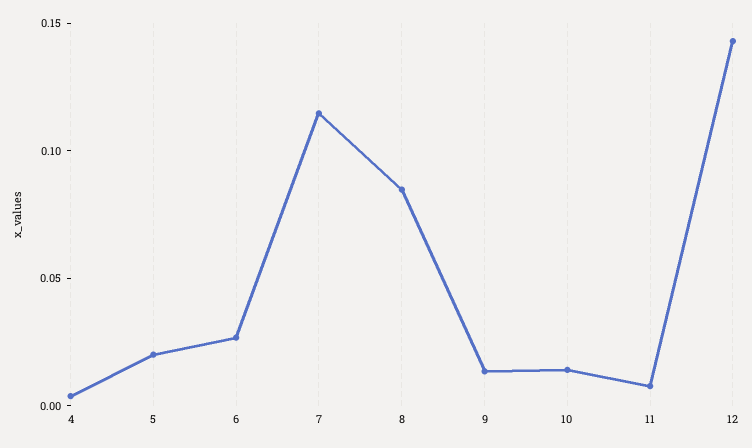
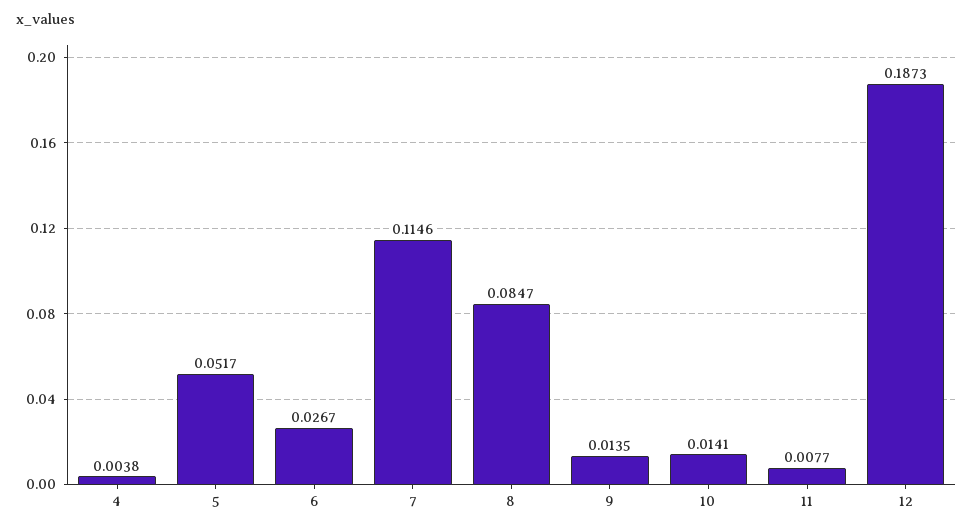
  {
    "4": 0.0038,
-   "5": 0.02,
+   "5": 0.0517,
    "6": 0.0267,
    "7": 0.1146,
    "8": 0.0847,
    "9": 0.0135,
    "10": 0.0141,
    "11": 0.0077,
-   "12": 0.14
+   "12": 0.1873
  }

